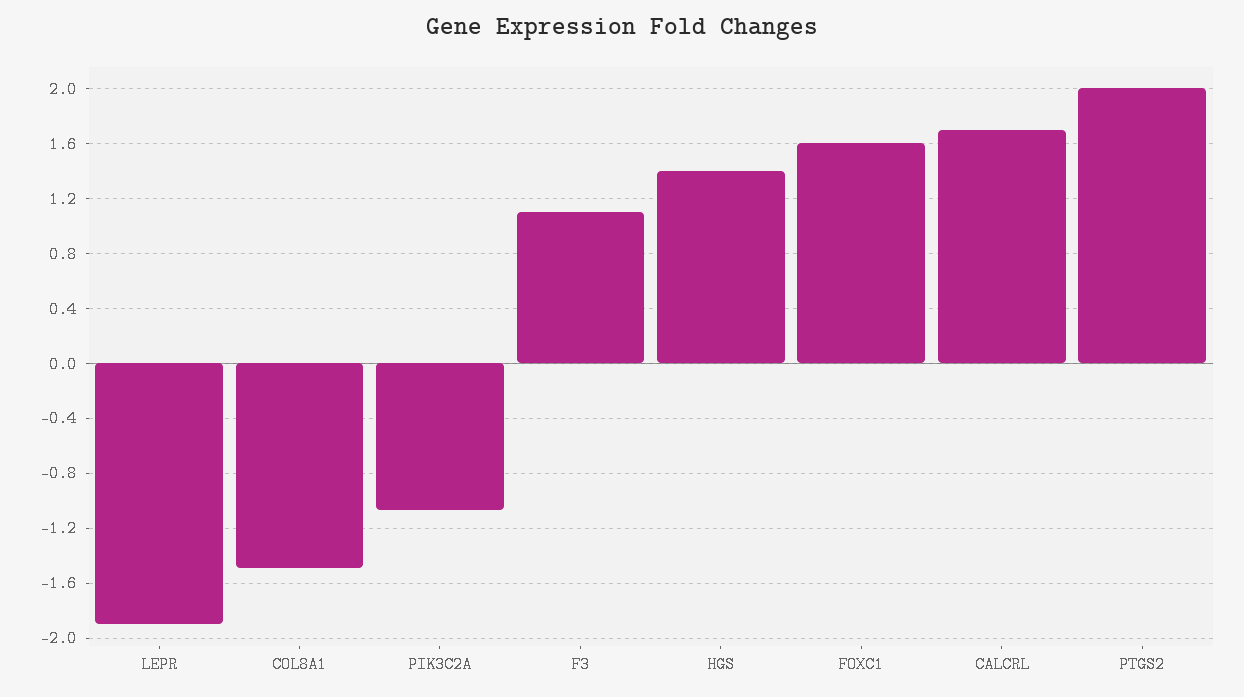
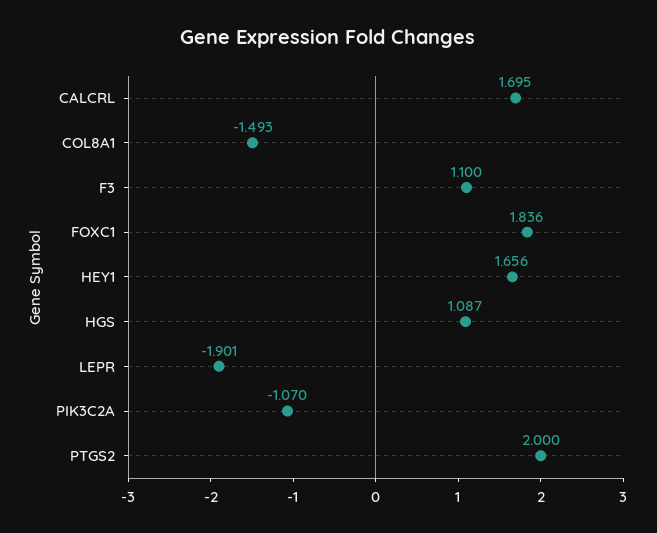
  {
    "LEPR": -1.901,
    "COL8A1": -1.493,
    "PIK3C2A": -1.07,
    "F3": 1.1,
-   "HGS": 1.4,
+   "HGS": 1.087,
-   "FOXC1": 1.6,
+   "FOXC1": 1.836,
    "CALCRL": 1.695,
-   "PTGS2": 2
+   "PTGS2": 2,
+   "HEY1": 1.656
  }

